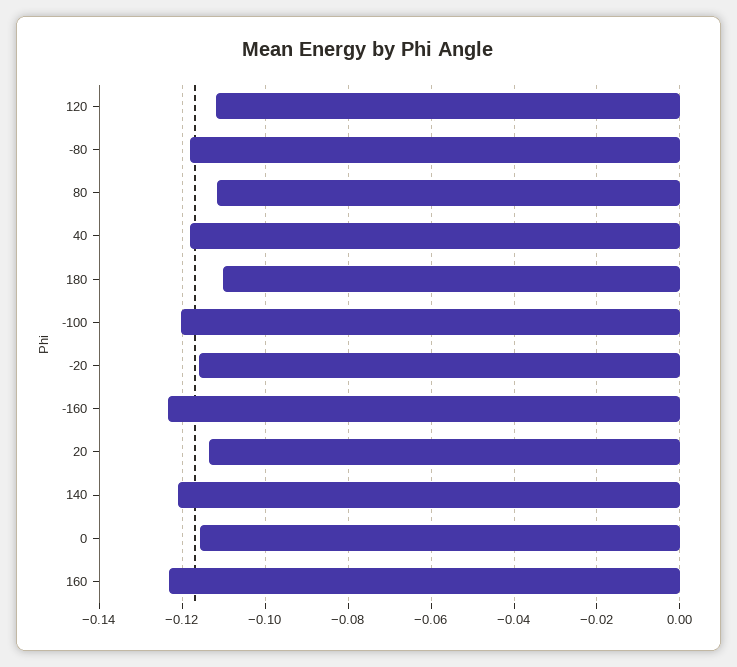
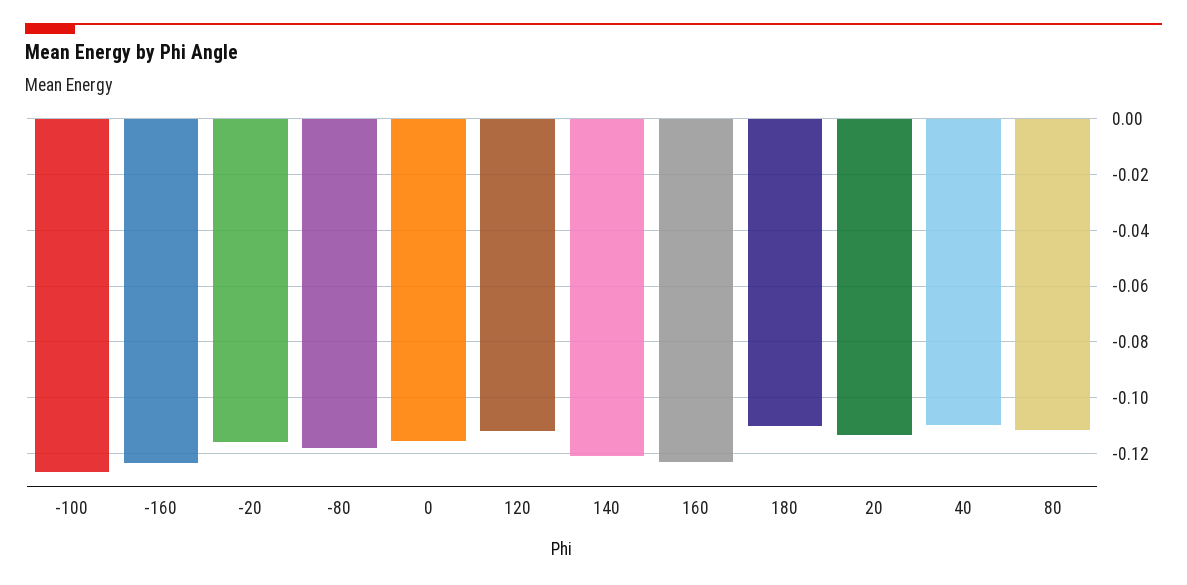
  {
    "120": -0.112,
    "-80": -0.118,
    "80": -0.112,
-   "40": -0.118,
+   "40": -0.11,
    "180": -0.11,
-   "-100": -0.12,
+   "-100": -0.1275,
    "-20": -0.116,
    "-160": -0.124,
    "20": -0.114,
    "140": -0.122,
    "0": -0.116,
    "160": -0.124
  }

